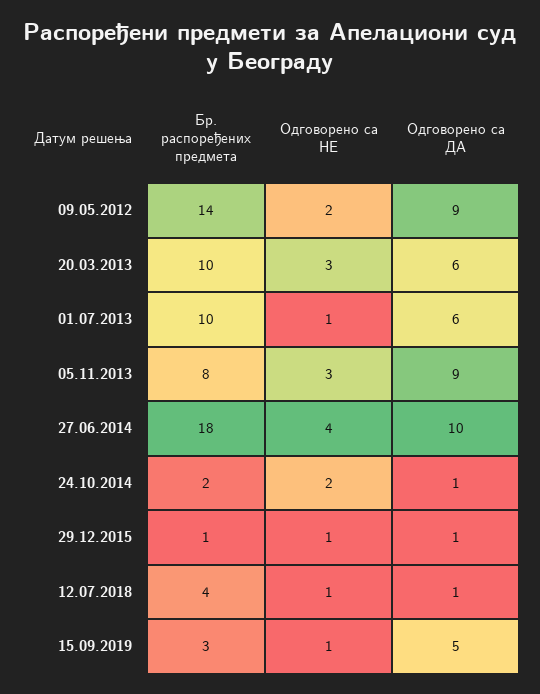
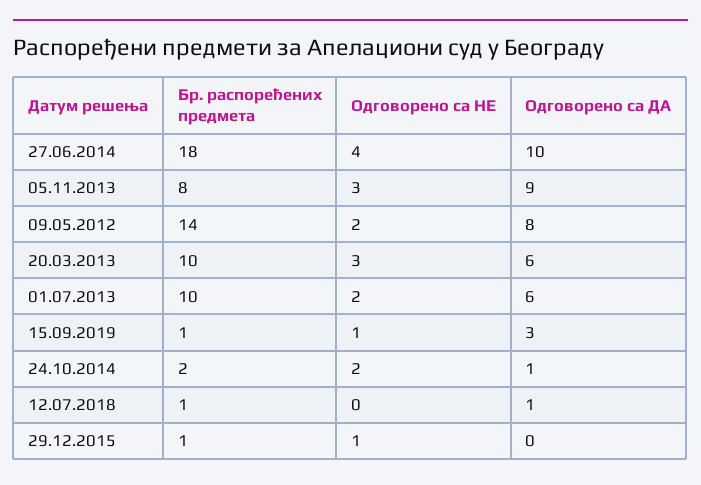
  {
    "Бр. распоређених предмета": {
      "09.05.2012": 14,
      "20.03.2013": 10,
      "01.07.2013": 10,
      "05.11.2013": 8,
      "27.06.2014": 18,
      "24.10.2014": 2,
      "29.12.2015": 1,
-     "12.07.2018": 4,
+     "12.07.2018": 1,
-     "15.09.2019": 3
+     "15.09.2019": 1
    },
    "Одговорено са НЕ": {
      "09.05.2012": 2,
      "20.03.2013": 3,
-     "01.07.2013": 1,
+     "01.07.2013": 2,
      "05.11.2013": 3,
      "27.06.2014": 4,
      "24.10.2014": 2,
      "29.12.2015": 1,
-     "12.07.2018": 1,
+     "12.07.2018": 0,
      "15.09.2019": 1
    },
    "Одговорено са ДА": {
-     "09.05.2012": 9,
+     "09.05.2012": 8,
      "20.03.2013": 6,
      "01.07.2013": 6,
      "05.11.2013": 9,
      "27.06.2014": 10,
      "24.10.2014": 1,
-     "29.12.2015": 1,
+     "29.12.2015": 0,
      "12.07.2018": 1,
-     "15.09.2019": 5
+     "15.09.2019": 3
    }
  }

